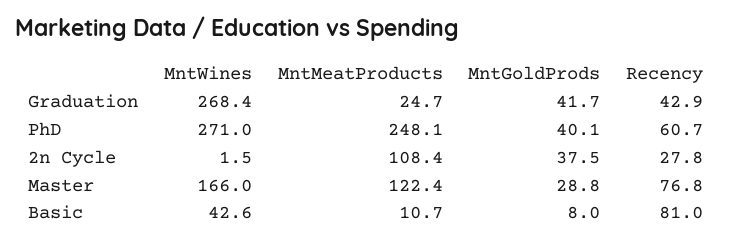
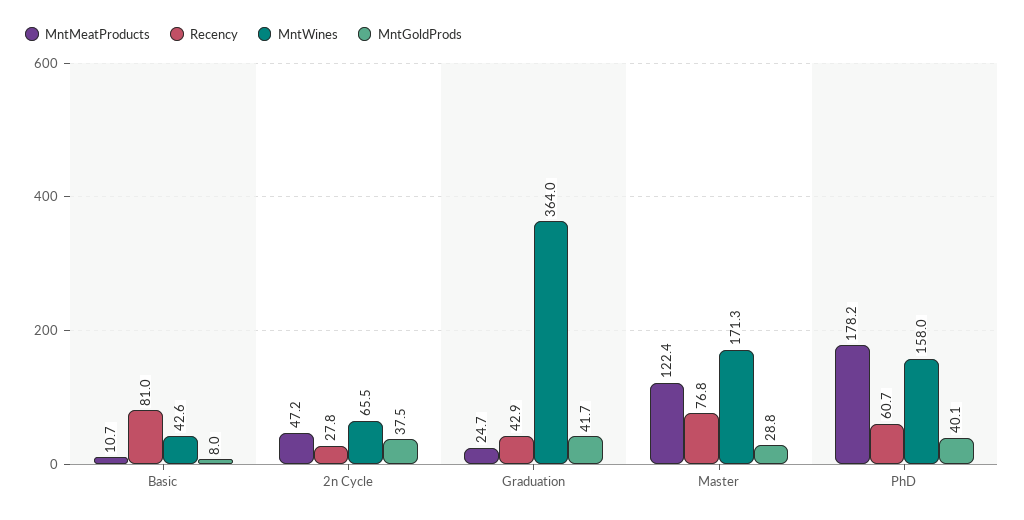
  {
    "MntWines": {
-     "Graduation": 268.4,
+     "Graduation": 364,
-     "PhD": 271,
+     "PhD": 158,
-     "2n Cycle": 1.5,
+     "2n Cycle": 65.5,
-     "Master": 166,
+     "Master": 171.3,
      "Basic": 42.6
    },
    "MntMeatProducts": {
      "Graduation": 24.7,
-     "PhD": 248.1,
+     "PhD": 178.2,
-     "2n Cycle": 108.4,
+     "2n Cycle": 47.2,
      "Master": 122.4,
      "Basic": 10.7
    },
    "MntGoldProds": {
      "Graduation": 41.7,
      "PhD": 40.1,
      "2n Cycle": 37.5,
      "Master": 28.8,
      "Basic": 8
    },
    "Recency": {
      "Graduation": 42.9,
      "PhD": 60.7,
      "2n Cycle": 27.8,
      "Master": 76.8,
      "Basic": 81
    }
  }

